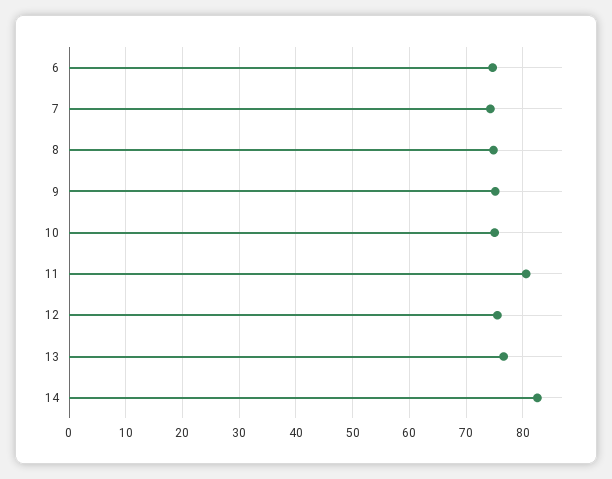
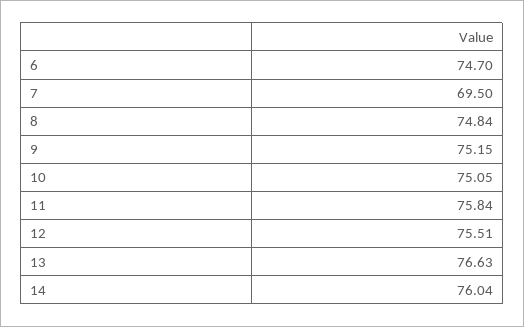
  {
    "6": 74.7,
-   "7": 74,
+   "7": 69.5,
    "8": 74.84,
    "9": 75.15,
    "10": 75.05,
-   "11": 80,
+   "11": 75.84,
    "12": 75.51,
    "13": 76.63,
-   "14": 82
+   "14": 76.04
  }

